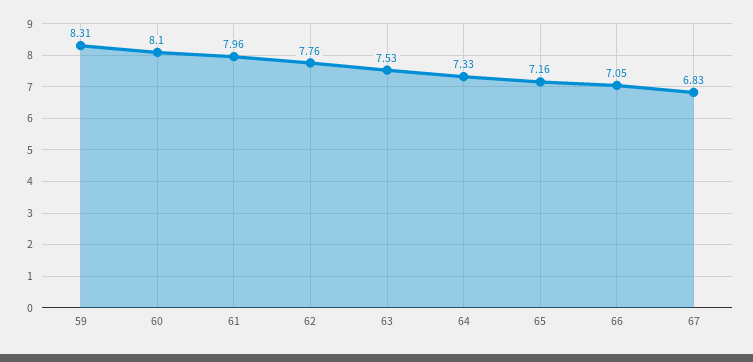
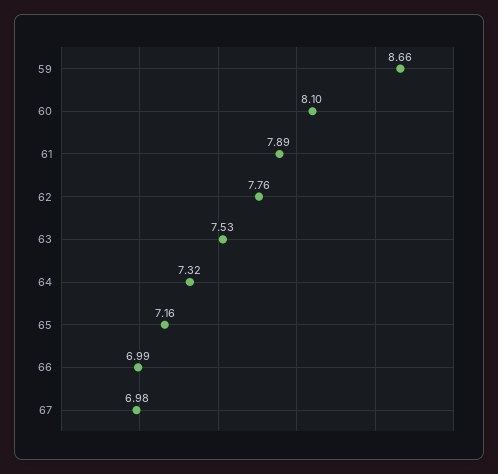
  {
-   "59": 8.31,
+   "59": 8.66,
    "60": 8.1,
-   "61": 7.96,
+   "61": 7.89,
    "62": 7.76,
    "63": 7.53,
-   "64": 7.33,
+   "64": 7.32,
    "65": 7.16,
-   "66": 7.05,
+   "66": 6.99,
-   "67": 6.83
+   "67": 6.98
  }

